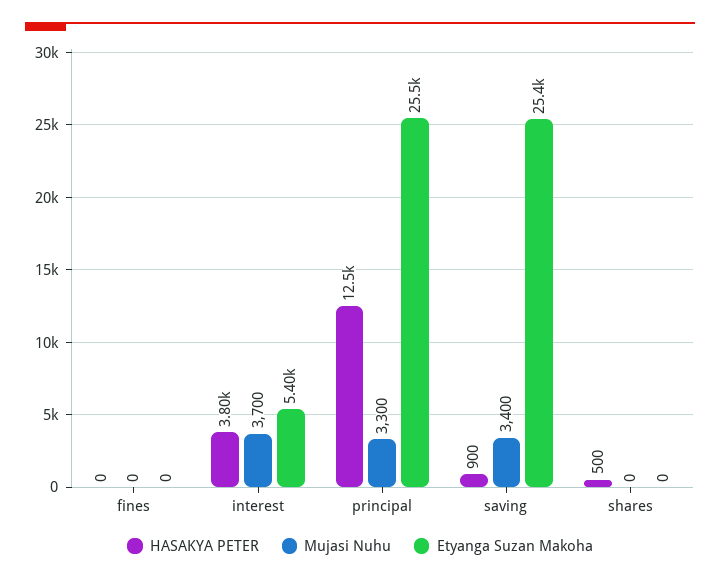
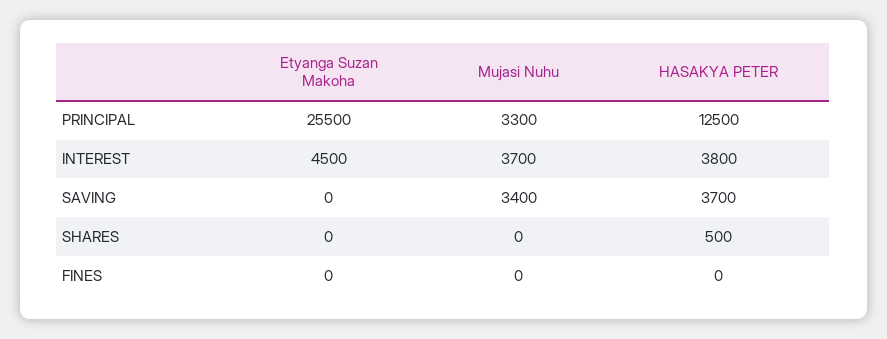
  {
    "HASAKYA PETER": {
      "fines": 0,
      "interest": 3800,
      "principal": 12500,
-     "saving": 900,
+     "saving": 3700,
      "shares": 500
    },
    "Mujasi Nuhu": {
      "fines": 0,
      "interest": 3700,
      "principal": 3300,
      "saving": 3400,
      "shares": 0
    },
    "Etyanga Suzan Makoha": {
      "fines": 0,
-     "interest": 5400,
+     "interest": 4500,
      "principal": 25500,
-     "saving": 25400,
+     "saving": 0,
      "shares": 0
    }
  }

